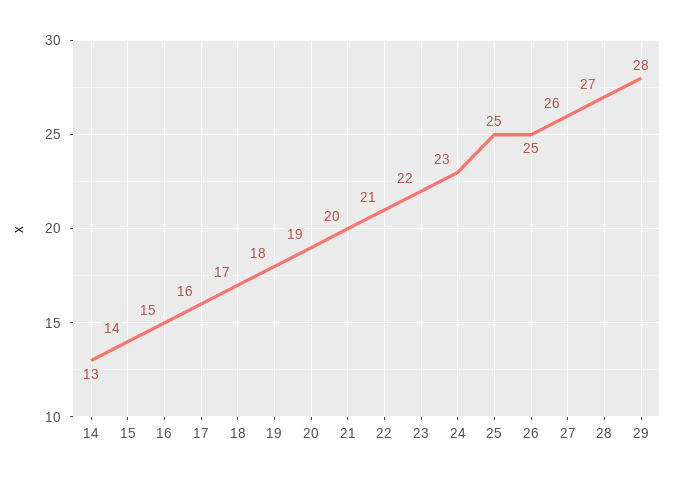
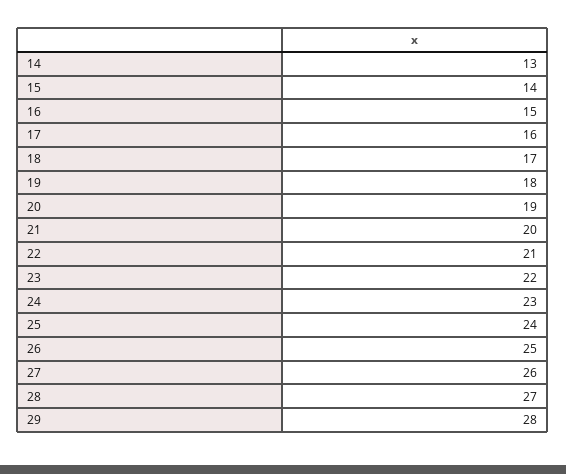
  {
    "14": 13,
    "15": 14,
    "16": 15,
    "17": 16,
    "18": 17,
    "19": 18,
    "20": 19,
    "21": 20,
    "22": 21,
    "23": 22,
    "24": 23,
-   "25": 25,
+   "25": 24,
    "26": 25,
    "27": 26,
    "28": 27,
    "29": 28
  }

